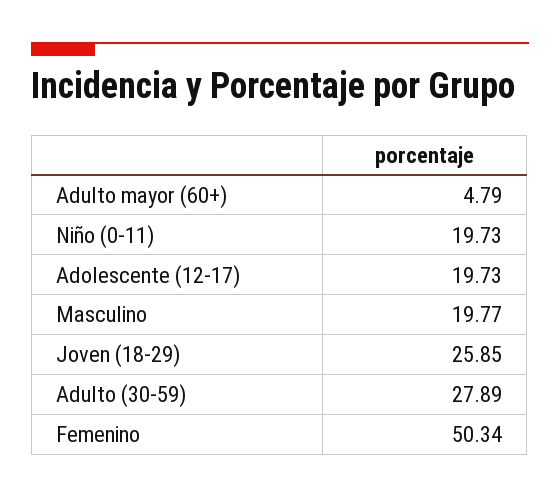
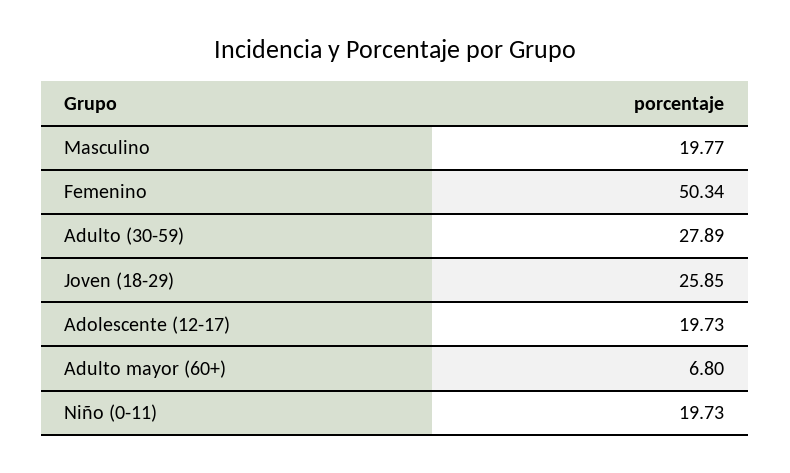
  {
-   "Adulto mayor (60+)": 4.79,
+   "Adulto mayor (60+)": 6.8,
    "Niño (0-11)": 19.73,
    "Adolescente (12-17)": 19.73,
    "Masculino": 19.77,
    "Joven (18-29)": 25.85,
    "Adulto (30-59)": 27.89,
    "Femenino": 50.34
  }

